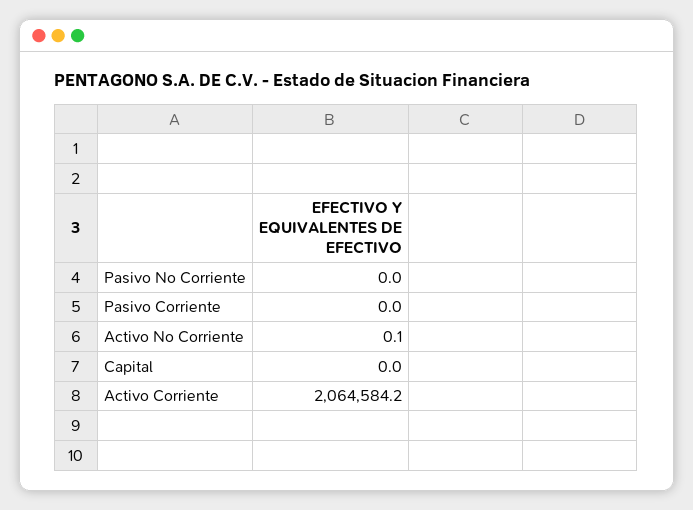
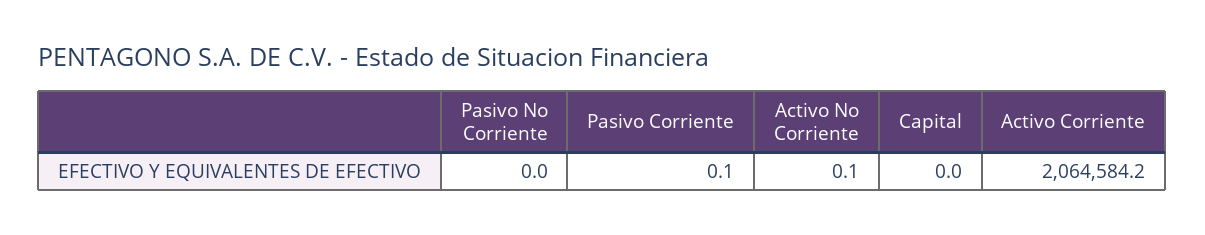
  {
    "Pasivo No Corriente": 0,
-   "Pasivo Corriente": 0,
+   "Pasivo Corriente": 0.1,
    "Activo No Corriente": 0.1,
    "Capital": 0,
    "Activo Corriente": 2064584.2
  }

